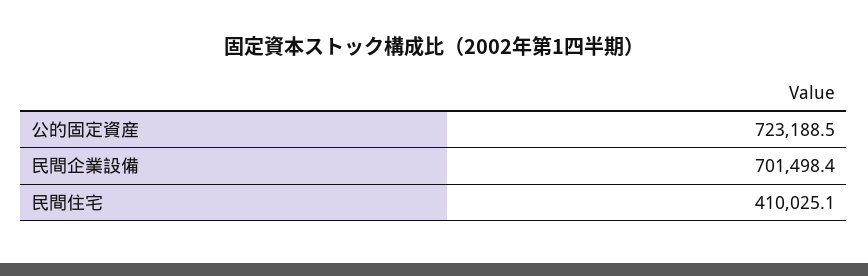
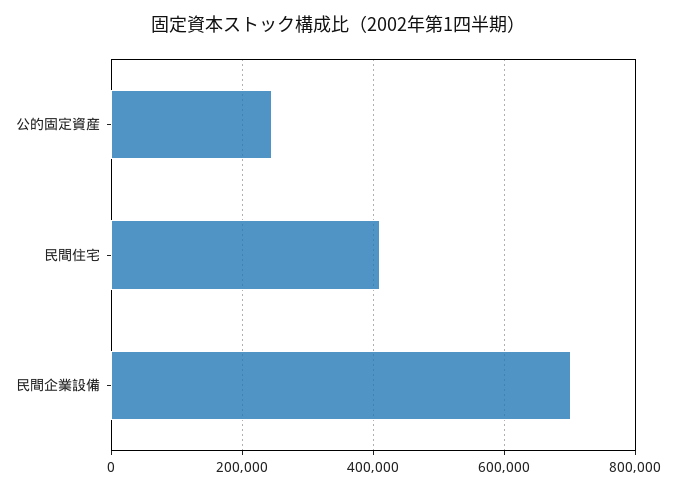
  {
-   "公的固定資産": 723188.5,
+   "公的固定資産": 240000,
    "民間企業設備": 701498.4,
    "民間住宅": 410025.1
  }

